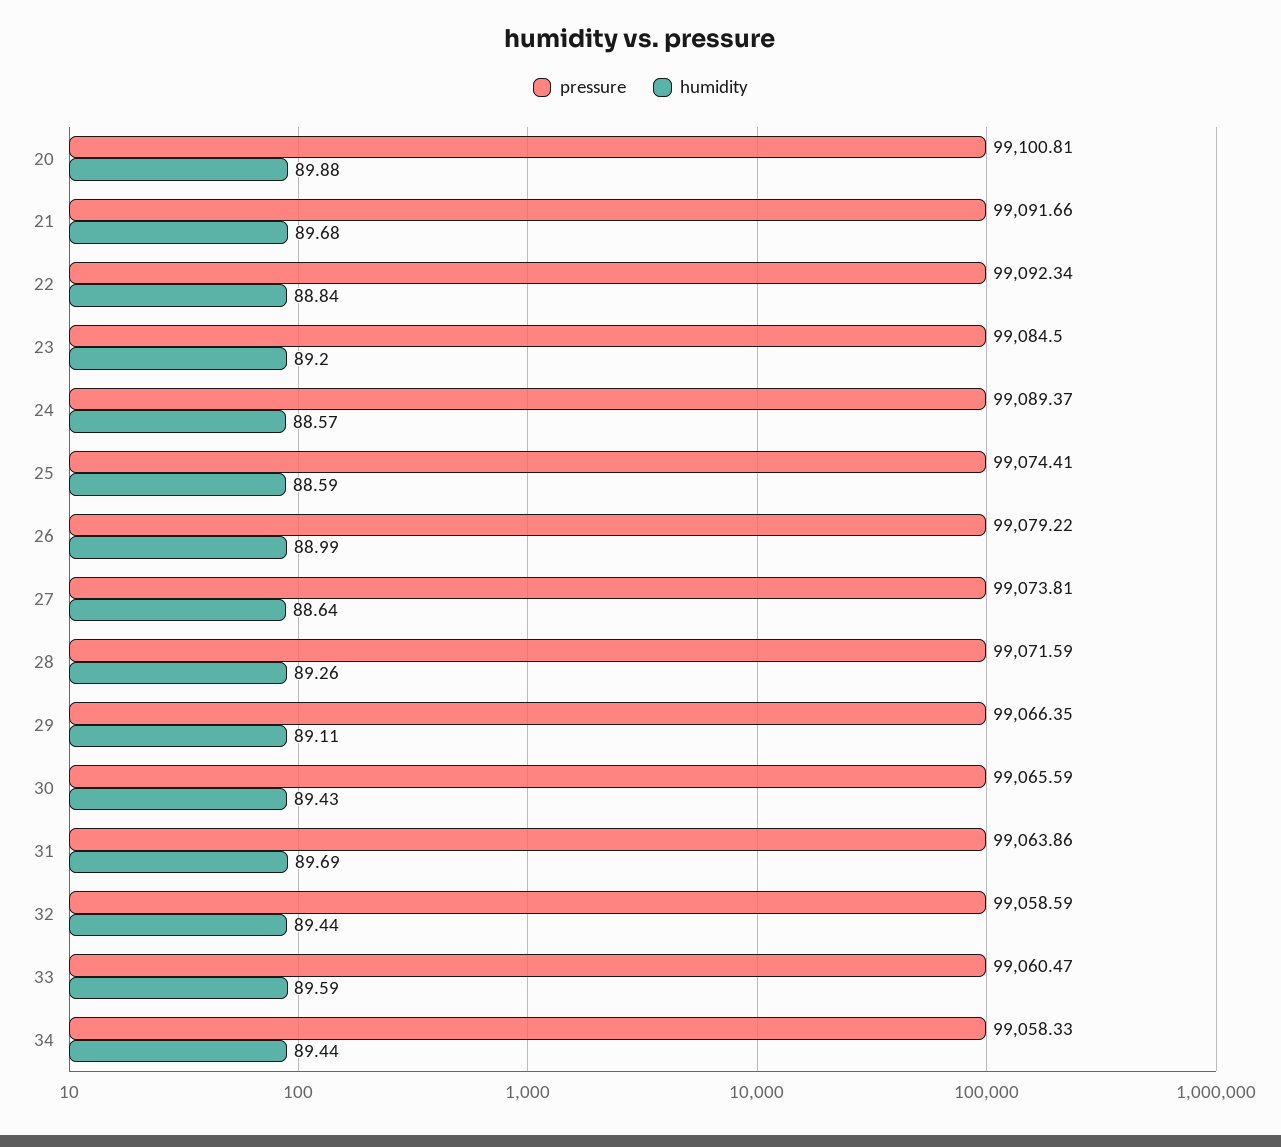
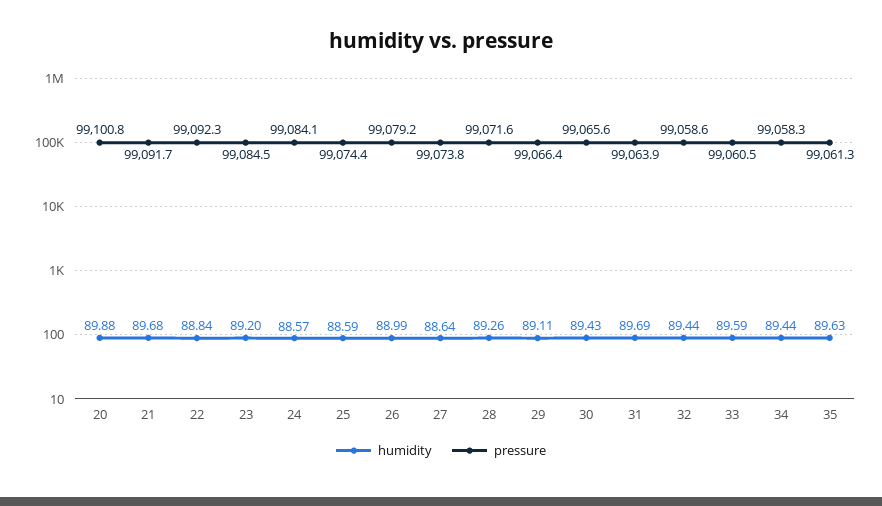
  {
    "pressure": {
      "20": 99100.81,
      "21": 99091.66,
      "22": 99092.34,
      "23": 99084.5,
-     "24": 99089.37,
+     "24": 99084.1,
      "25": 99074.41,
      "26": 99079.22,
      "27": 99073.81,
      "28": 99071.59,
      "29": 99066.35,
      "30": 99065.59,
      "31": 99063.86,
      "32": 99058.59,
      "33": 99060.47,
-     "34": 99058.33
+     "34": 99058.33,
+     "35": 99061.3
    },
    "humidity": {
      "20": 89.88,
      "21": 89.68,
      "22": 88.84,
      "23": 89.2,
      "24": 88.57,
      "25": 88.59,
      "26": 88.99,
      "27": 88.64,
      "28": 89.26,
      "29": 89.11,
      "30": 89.43,
      "31": 89.69,
      "32": 89.44,
      "33": 89.59,
-     "34": 89.44
+     "34": 89.44,
+     "35": 89.63
    }
  }

